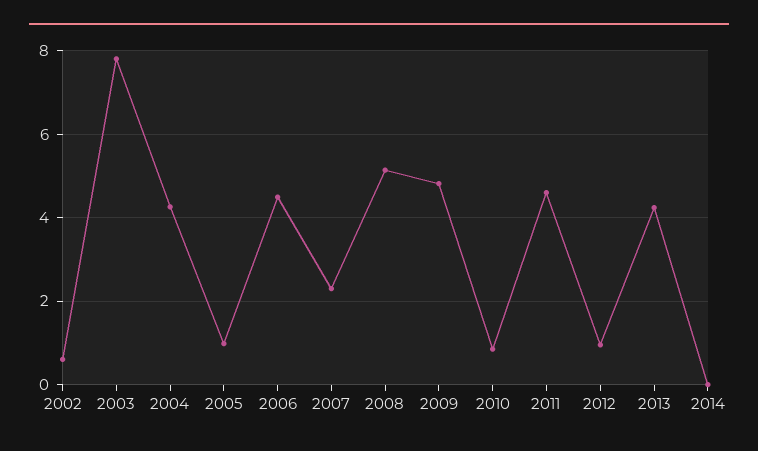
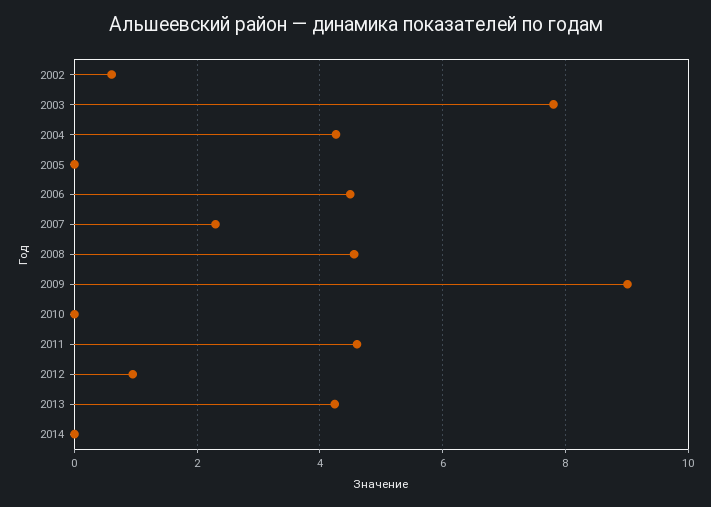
  {
    "2002": 0.6,
    "2003": 7.8,
    "2004": 4.2,
-   "2005": 1,
+   "2005": 0,
    "2006": 4.4,
    "2007": 2.2,
-   "2008": 5.2,
+   "2008": 4.6,
-   "2009": 4.8,
+   "2009": 9,
-   "2010": 0.8,
+   "2010": 0,
    "2011": 4.6,
    "2012": 1,
    "2013": 4.2,
    "2014": 0
  }

